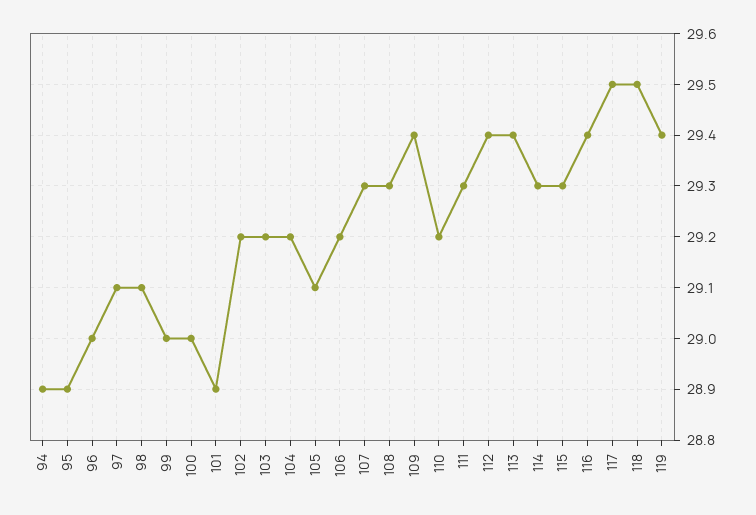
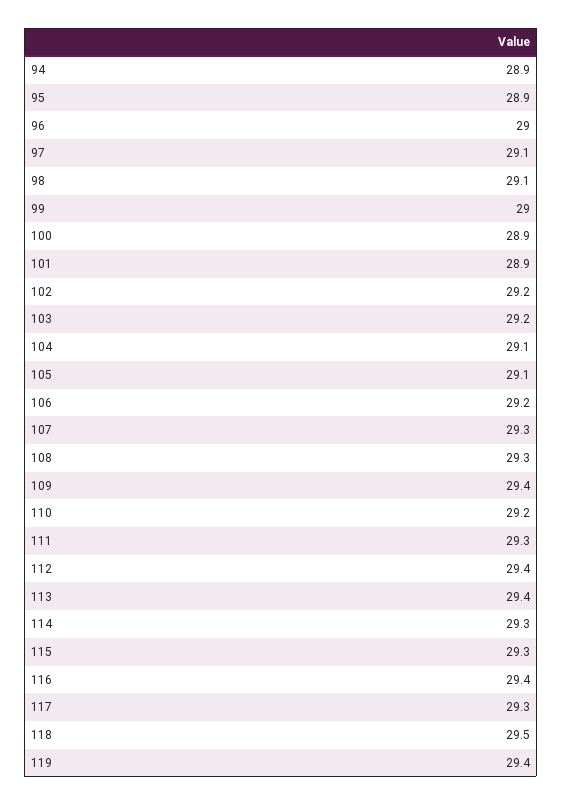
  {
    "94": 28.9,
    "95": 28.9,
    "96": 29,
    "97": 29.1,
    "98": 29.1,
    "99": 29,
-   "100": 29,
+   "100": 28.9,
    "101": 28.9,
    "102": 29.2,
    "103": 29.2,
-   "104": 29.2,
+   "104": 29.1,
    "105": 29.1,
    "106": 29.2,
    "107": 29.3,
    "108": 29.3,
    "109": 29.4,
    "110": 29.2,
    "111": 29.3,
    "112": 29.4,
    "113": 29.4,
    "114": 29.3,
    "115": 29.3,
    "116": 29.4,
-   "117": 29.5,
+   "117": 29.3,
    "118": 29.5,
    "119": 29.4
  }

